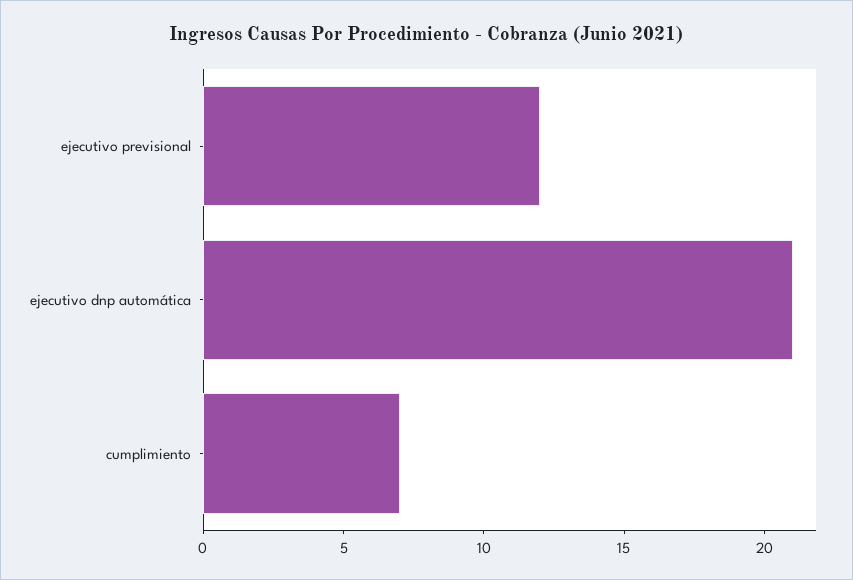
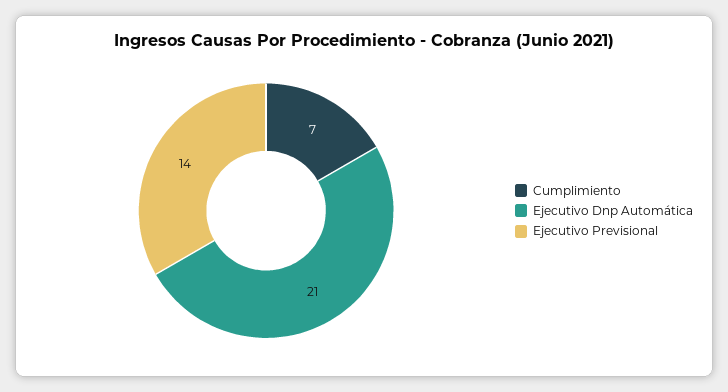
  {
-   "ejecutivo previsional": 12,
+   "ejecutivo previsional": 14,
    "ejecutivo dnp automática": 21,
    "cumplimiento": 7
  }

